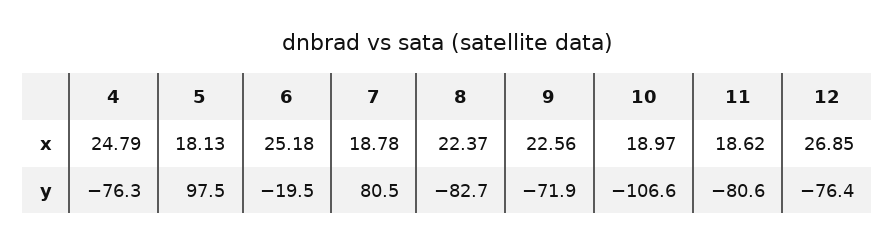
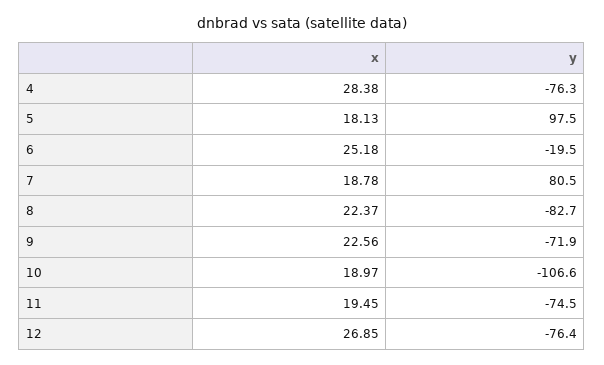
  {
    "4": {
-     "x": 24.79,
+     "x": 28.38,
      "y": -76.3
    },
    "5": {
      "x": 18.13,
      "y": 97.5
    },
    "6": {
      "x": 25.18,
      "y": -19.5
    },
    "7": {
      "x": 18.78,
      "y": 80.5
    },
    "8": {
      "x": 22.37,
      "y": -82.7
    },
    "9": {
      "x": 22.56,
      "y": -71.9
    },
    "10": {
      "x": 18.97,
      "y": -106.6
    },
    "11": {
-     "x": 18.62,
+     "x": 19.45,
-     "y": -80.6
+     "y": -74.5
    },
    "12": {
      "x": 26.85,
      "y": -76.4
    }
  }

